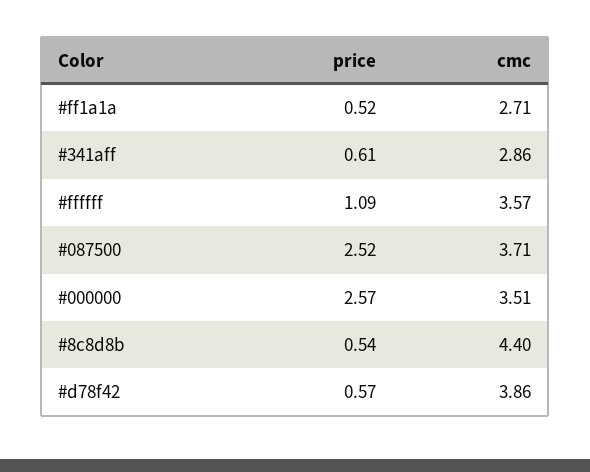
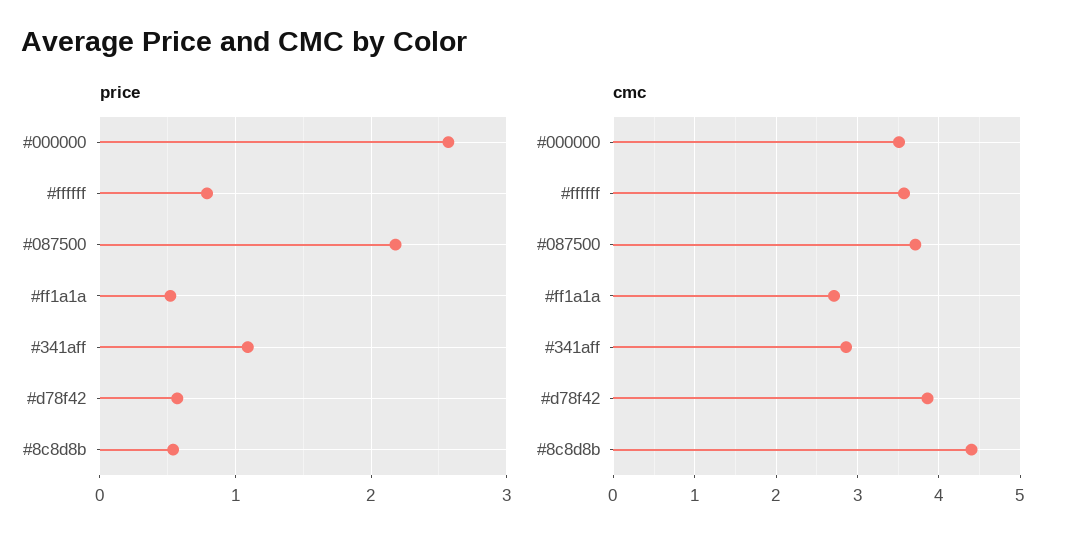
  {
    "price": {
      "#ff1a1a": 0.52,
-     "#341aff": 0.61,
+     "#341aff": 1.1,
-     "#ffffff": 1.09,
+     "#ffffff": 0.8,
-     "#087500": 2.52,
+     "#087500": 2.2,
      "#000000": 2.57,
      "#8c8d8b": 0.54,
      "#d78f42": 0.57
    },
    "cmc": {
      "#ff1a1a": 2.71,
      "#341aff": 2.86,
      "#ffffff": 3.57,
      "#087500": 3.71,
      "#000000": 3.51,
      "#8c8d8b": 4.4,
      "#d78f42": 3.86
    }
  }

